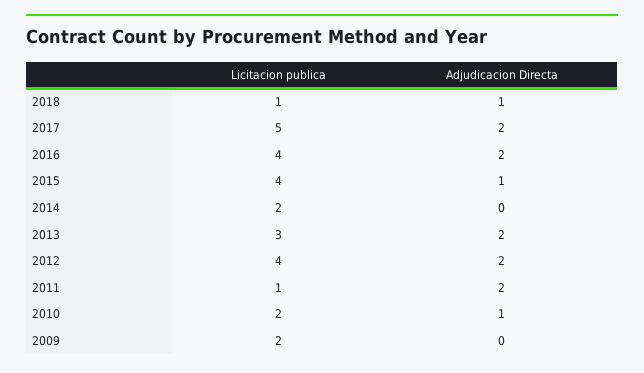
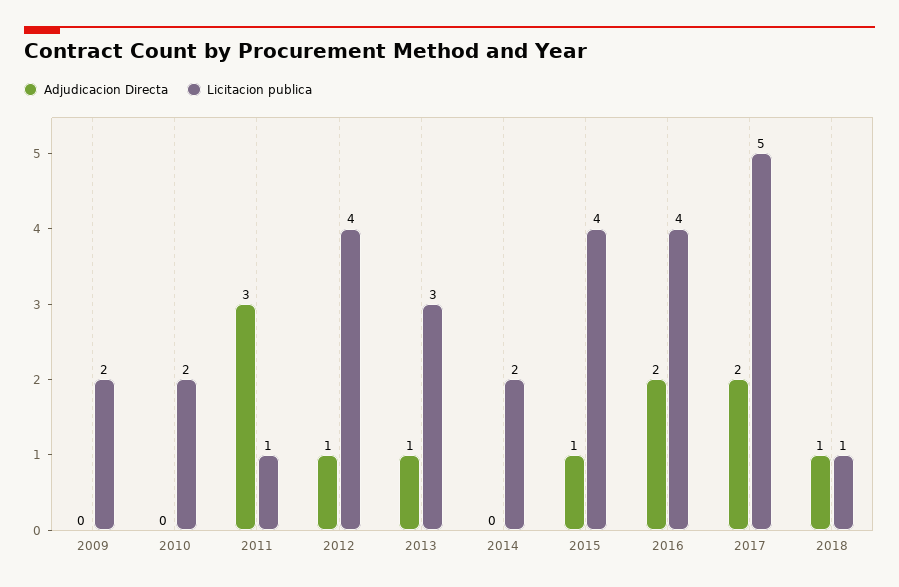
  {
    "Licitacion publica": {
      "2018": 1,
      "2017": 5,
      "2016": 4,
      "2015": 4,
      "2014": 2,
      "2013": 3,
      "2012": 4,
      "2011": 1,
      "2010": 2,
      "2009": 2
    },
    "Adjudicacion Directa": {
      "2018": 1,
      "2017": 2,
      "2016": 2,
      "2015": 1,
      "2014": 0,
-     "2013": 2,
+     "2013": 1,
-     "2012": 2,
+     "2012": 1,
-     "2011": 2,
+     "2011": 3,
-     "2010": 1,
+     "2010": 0,
      "2009": 0
    }
  }

